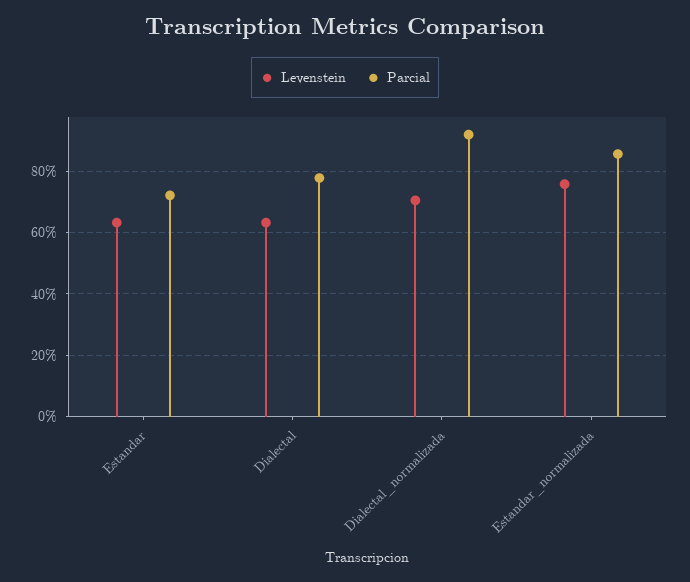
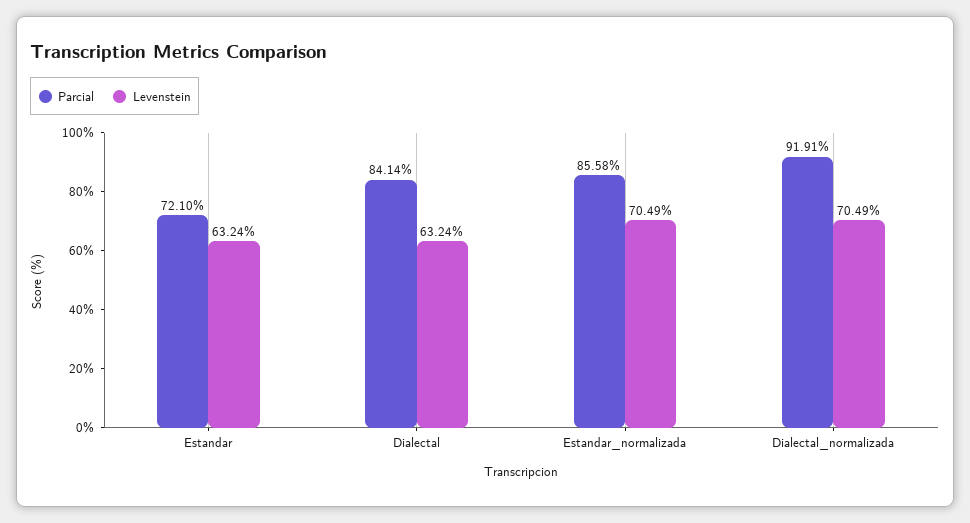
  {
    "Levenstein": {
      "Estandar": 63.24,
      "Dialectal": 63.24,
      "Dialectal_normalizada": 70.49,
-     "Estandar_normalizada": 76
+     "Estandar_normalizada": 70.49
    },
    "Parcial": {
      "Estandar": 72.1,
-     "Dialectal": 78,
+     "Dialectal": 84.14,
      "Dialectal_normalizada": 91.91,
      "Estandar_normalizada": 85.58
    }
  }

